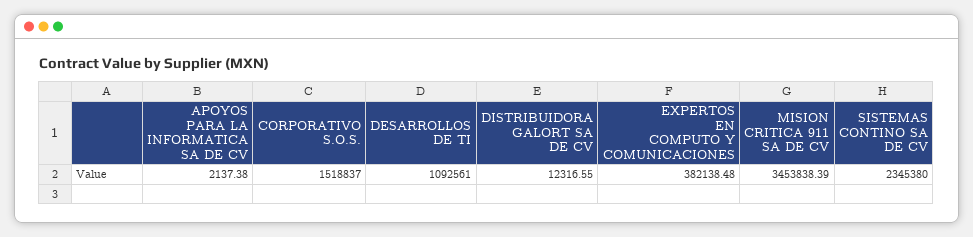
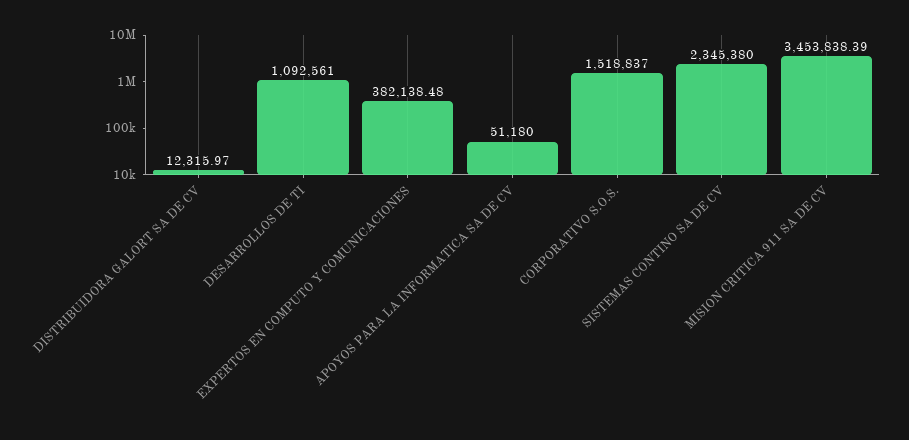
  {
-   "APOYOS PARA LA INFORMATICA SA DE CV": 2137.38,
+   "APOYOS PARA LA INFORMATICA SA DE CV": 51180,
    "CORPORATIVO S.O.S.": 1518837,
    "DESARROLLOS DE TI": 1092561,
-   "DISTRIBUIDORA GALORT SA DE CV": 12316.55,
+   "DISTRIBUIDORA GALORT SA DE CV": 12315.97,
    "EXPERTOS EN COMPUTO Y COMUNICACIONES": 382138.48,
    "MISION CRITICA 911 SA DE CV": 3453838.39,
    "SISTEMAS CONTINO SA DE CV": 2345380
  }

